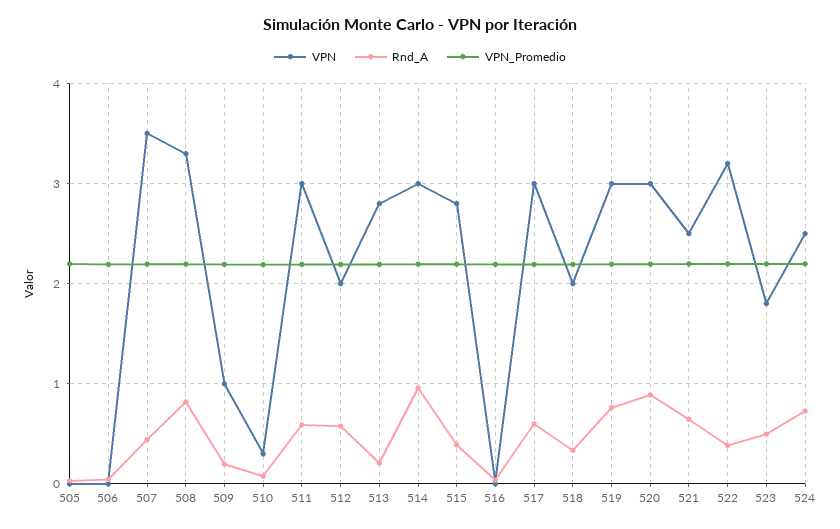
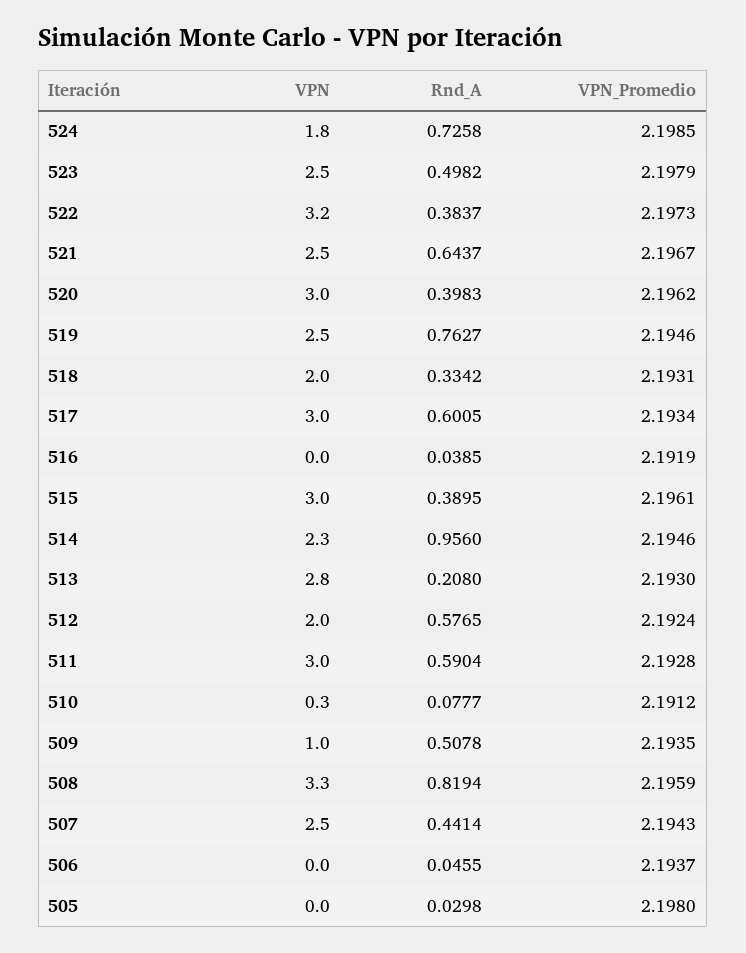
  {
    "VPN": {
      "505": 0,
      "506": 0,
-     "507": 3.5,
+     "507": 2.5,
      "508": 3.3,
      "509": 1,
      "510": 0.3,
      "511": 3,
      "512": 2,
      "513": 2.8,
-     "514": 3,
+     "514": 2.3,
-     "515": 2.8,
+     "515": 3,
      "516": 0,
      "517": 3,
      "518": 2,
-     "519": 3,
+     "519": 2.5,
      "520": 3,
      "521": 2.5,
      "522": 3.2,
-     "523": 1.8,
+     "523": 2.5,
-     "524": 2.5
+     "524": 1.8
    },
    "Rnd_A": {
      "505": 0.0298,
      "506": 0.0455,
      "507": 0.4414,
      "508": 0.8194,
-     "509": 0.2,
+     "509": 0.5078,
      "510": 0.0777,
      "511": 0.5904,
      "512": 0.5765,
      "513": 0.208,
      "514": 0.956,
      "515": 0.3895,
      "516": 0.0385,
      "517": 0.6005,
      "518": 0.3342,
      "519": 0.7627,
-     "520": 0.9,
+     "520": 0.3983,
      "521": 0.6437,
      "522": 0.3837,
      "523": 0.4982,
      "524": 0.7258
    },
    "VPN_Promedio": {
      "505": 2.198,
      "506": 2.1937,
      "507": 2.1943,
      "508": 2.1959,
      "509": 2.1935,
      "510": 2.1912,
      "511": 2.1928,
      "512": 2.1924,
      "513": 2.193,
      "514": 2.1946,
      "515": 2.1961,
      "516": 2.1919,
      "517": 2.1934,
      "518": 2.1931,
      "519": 2.1946,
      "520": 2.1962,
      "521": 2.1967,
      "522": 2.1973,
      "523": 2.1979,
      "524": 2.1985
    }
  }

